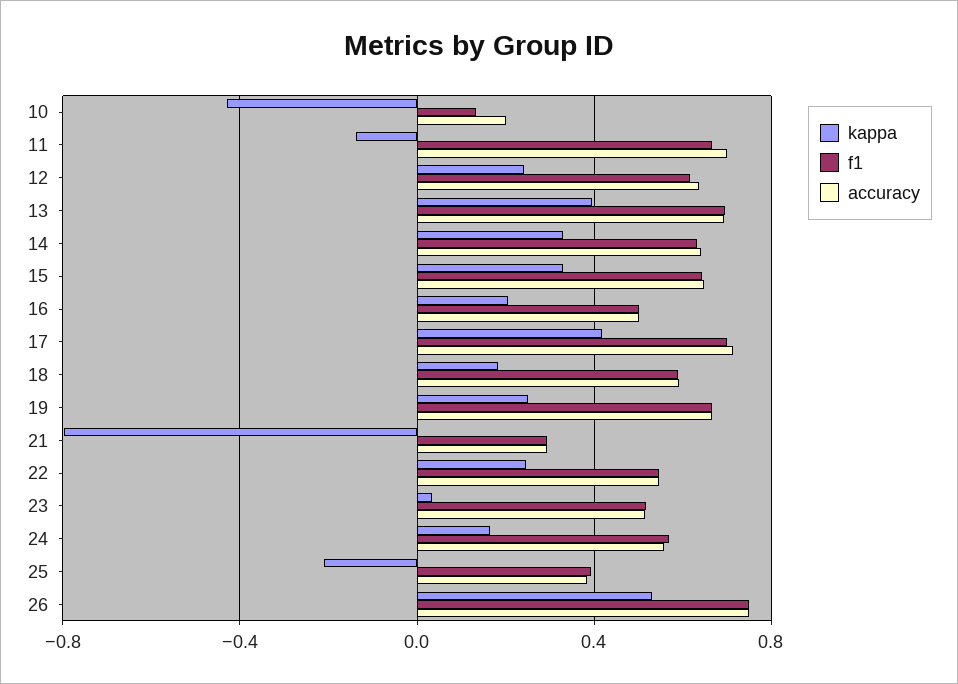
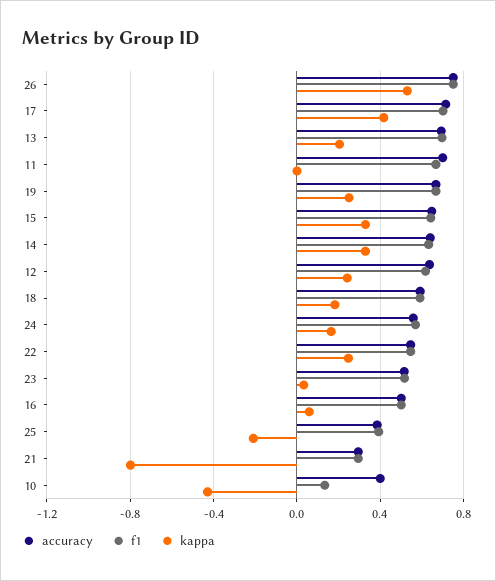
  {
    "kappa": {
      "10": -0.45,
-     "11": -0.15,
+     "11": 0,
      "12": 0.25,
-     "13": 0.4,
+     "13": 0.2,
      "14": 0.35,
      "15": 0.35,
-     "16": 0.2,
+     "16": 0.05,
      "17": 0.4,
      "18": 0.2,
      "19": 0.25,
      "21": -0.8,
      "22": 0.25,
      "23": 0.05,
      "24": 0.15,
      "25": -0.2,
      "26": 0.55
    },
    "f1": {
      "10": 0.15,
      "11": 0.65,
      "12": 0.6,
      "13": 0.7,
      "14": 0.65,
      "15": 0.65,
      "16": 0.5,
      "17": 0.7,
      "18": 0.6,
      "19": 0.65,
      "21": 0.3,
      "22": 0.55,
      "23": 0.5,
      "24": 0.55,
      "25": 0.4,
      "26": 0.75
    },
    "accuracy": {
-     "10": 0.2,
+     "10": 0.4,
      "11": 0.7,
      "12": 0.65,
      "13": 0.7,
      "14": 0.65,
      "15": 0.65,
      "16": 0.5,
      "17": 0.7,
      "18": 0.6,
      "19": 0.65,
      "21": 0.3,
      "22": 0.55,
      "23": 0.5,
      "24": 0.55,
      "25": 0.4,
      "26": 0.75
    }
  }

